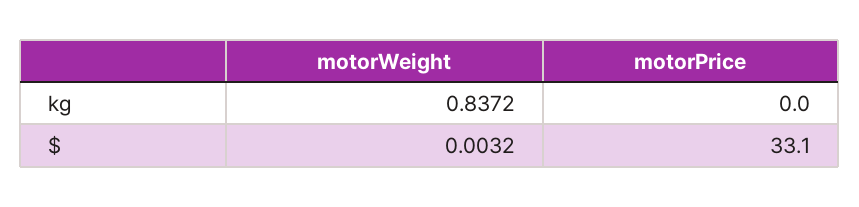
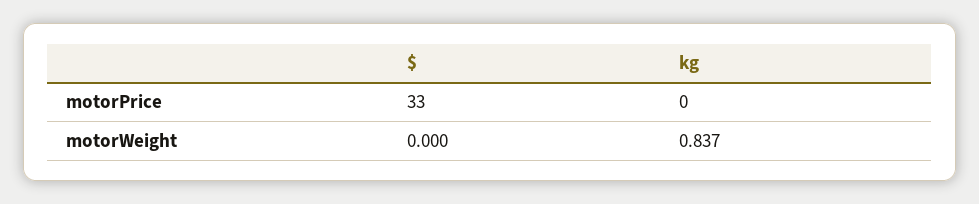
  {
    "motorWeight": {
      "kg": 0.8372,
-     "$": 0.0032
+     "$": 0
    },
    "motorPrice": {
      "kg": 0,
      "$": 33.1
    }
  }

